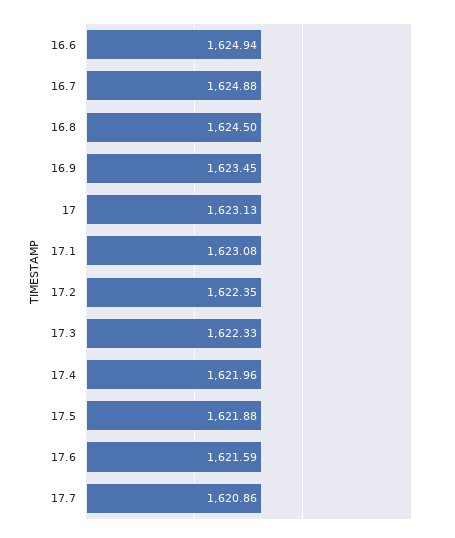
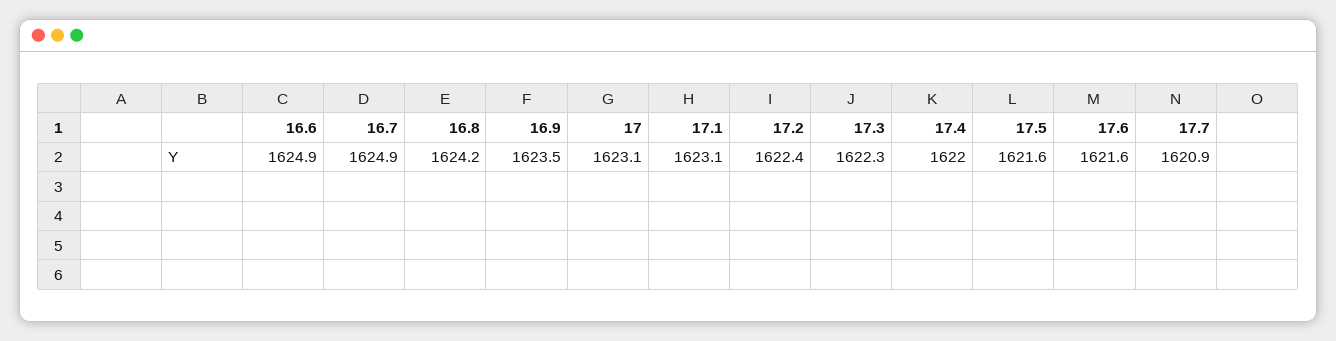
  {
    "16.6": 1624.94,
    "16.7": 1624.88,
-   "16.8": 1624.5,
+   "16.8": 1624.2,
    "16.9": 1623.45,
    "17": 1623.13,
    "17.1": 1623.08,
    "17.2": 1622.35,
    "17.3": 1622.33,
    "17.4": 1621.96,
-   "17.5": 1621.88,
+   "17.5": 1621.6,
    "17.6": 1621.59,
    "17.7": 1620.86
  }

